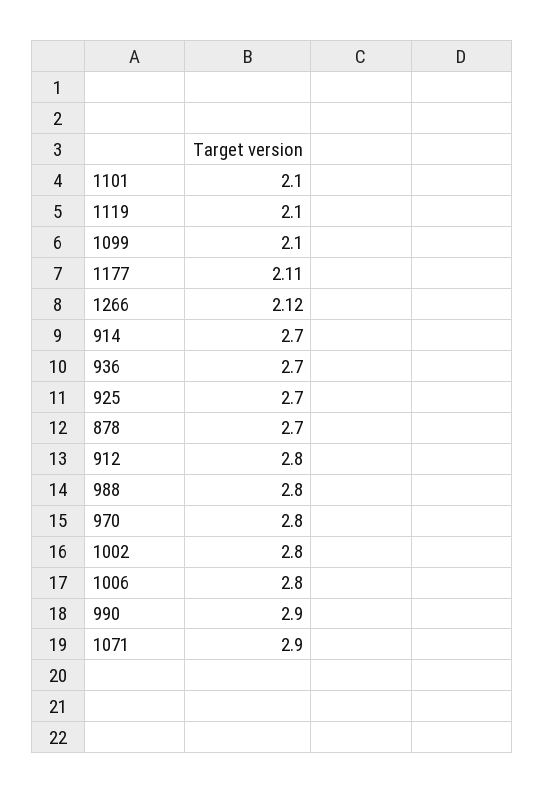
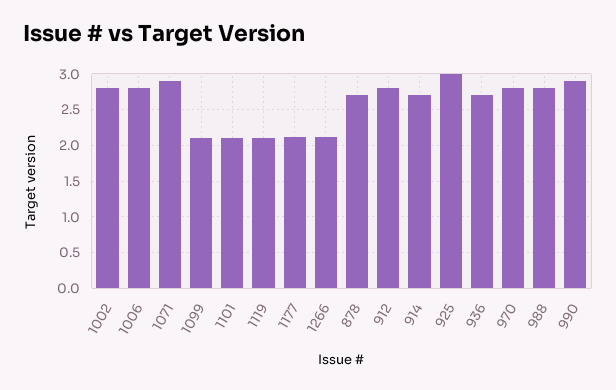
  {
    "1101": 2.1,
    "1119": 2.1,
    "1099": 2.1,
    "1177": 2.11,
    "1266": 2.12,
    "914": 2.7,
    "936": 2.7,
-   "925": 2.7,
+   "925": 3,
    "878": 2.7,
    "912": 2.8,
    "988": 2.8,
    "970": 2.8,
    "1002": 2.8,
    "1006": 2.8,
    "990": 2.9,
    "1071": 2.9
  }

